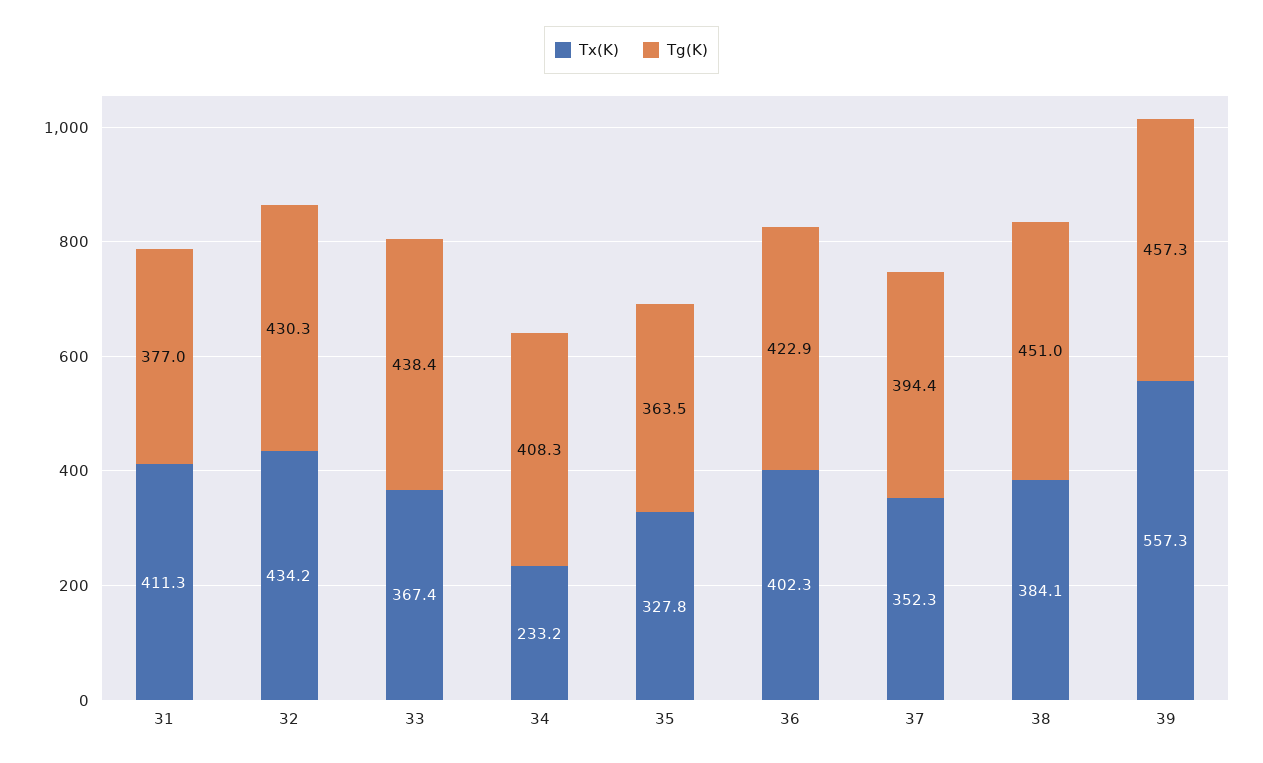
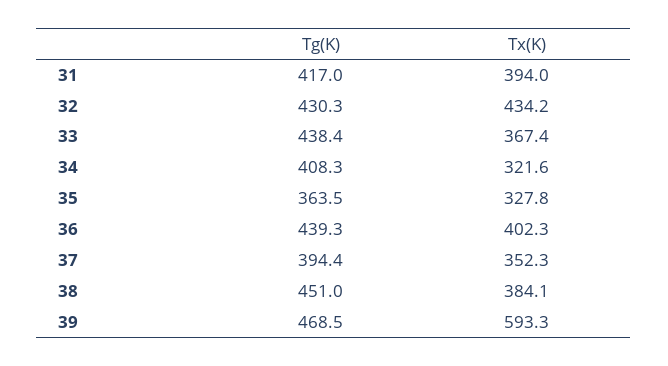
  {
    "Tx(K)": {
-     "31": 411.3,
+     "31": 394,
      "32": 434.2,
      "33": 367.4,
-     "34": 233.2,
+     "34": 321.6,
      "35": 327.8,
      "36": 402.3,
      "37": 352.3,
      "38": 384.1,
-     "39": 557.3
+     "39": 593.3
    },
    "Tg(K)": {
-     "31": 377,
+     "31": 417,
      "32": 430.3,
      "33": 438.4,
      "34": 408.3,
      "35": 363.5,
-     "36": 422.9,
+     "36": 439.3,
      "37": 394.4,
      "38": 451,
-     "39": 457.3
+     "39": 468.5
    }
  }

